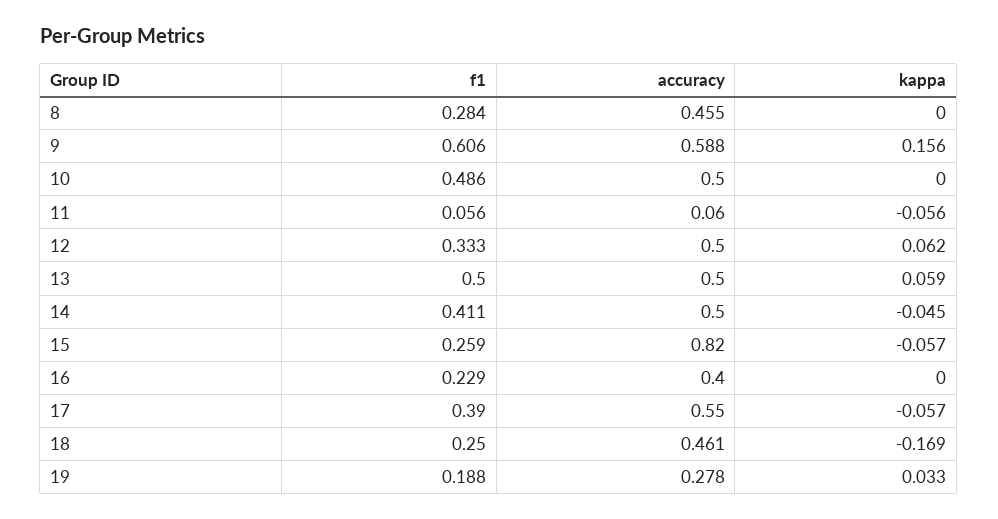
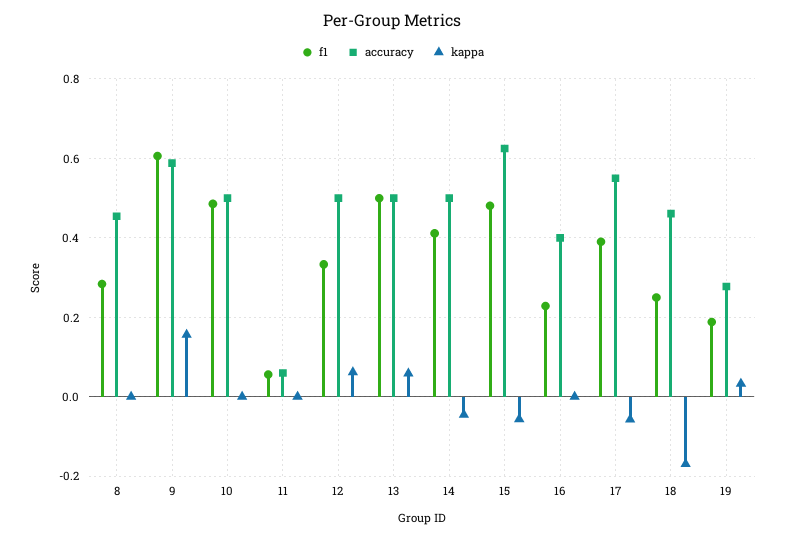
  {
    "f1": {
      "8": 0.284,
      "9": 0.606,
      "10": 0.486,
      "11": 0.056,
      "12": 0.333,
      "13": 0.5,
      "14": 0.411,
-     "15": 0.259,
+     "15": 0.48,
      "16": 0.229,
      "17": 0.39,
      "18": 0.25,
      "19": 0.188
    },
    "accuracy": {
      "8": 0.455,
      "9": 0.588,
      "10": 0.5,
      "11": 0.06,
      "12": 0.5,
      "13": 0.5,
      "14": 0.5,
-     "15": 0.82,
+     "15": 0.62,
      "16": 0.4,
      "17": 0.55,
      "18": 0.461,
      "19": 0.278
    },
    "kappa": {
      "8": 0,
      "9": 0.156,
      "10": 0,
-     "11": -0.056,
+     "11": 0,
      "12": 0.062,
      "13": 0.059,
      "14": -0.045,
      "15": -0.057,
      "16": 0,
      "17": -0.057,
      "18": -0.169,
      "19": 0.033
    }
  }

